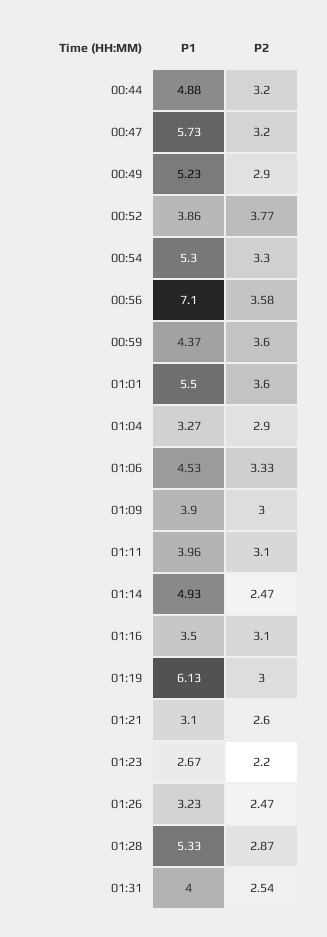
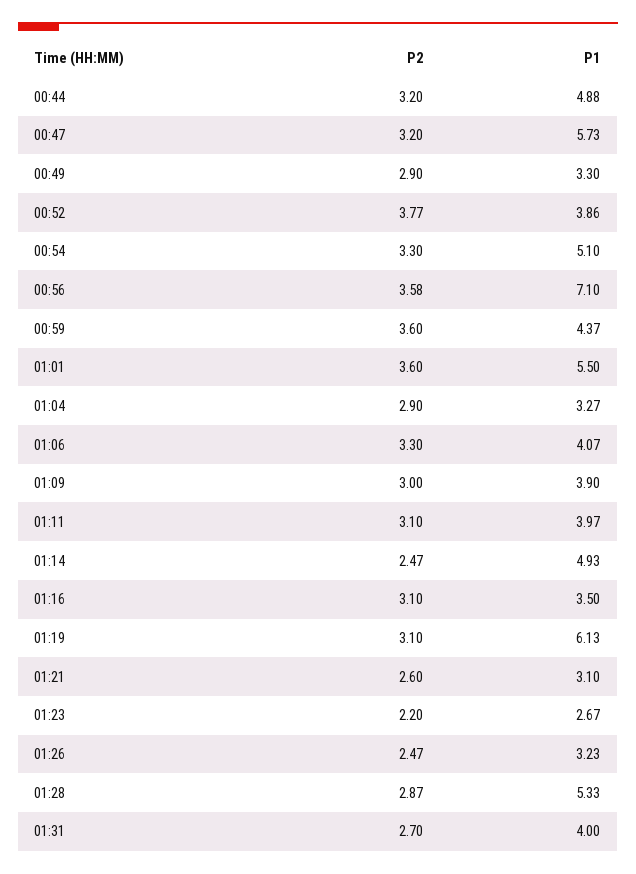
  {
    "P1": {
      "00:44": 4.88,
      "00:47": 5.73,
-     "00:49": 5.23,
+     "00:49": 3.3,
      "00:52": 3.86,
-     "00:54": 5.3,
+     "00:54": 5.1,
      "00:56": 7.1,
      "00:59": 4.37,
      "01:01": 5.5,
      "01:04": 3.27,
-     "01:06": 4.53,
+     "01:06": 4.07,
      "01:09": 3.9,
-     "01:11": 3.96,
+     "01:11": 3.97,
      "01:14": 4.93,
      "01:16": 3.5,
      "01:19": 6.13,
      "01:21": 3.1,
      "01:23": 2.67,
      "01:26": 3.23,
      "01:28": 5.33,
      "01:31": 4
    },
    "P2": {
      "00:44": 3.2,
      "00:47": 3.2,
      "00:49": 2.9,
      "00:52": 3.77,
      "00:54": 3.3,
      "00:56": 3.58,
      "00:59": 3.6,
      "01:01": 3.6,
      "01:04": 2.9,
-     "01:06": 3.33,
+     "01:06": 3.3,
      "01:09": 3,
      "01:11": 3.1,
      "01:14": 2.47,
      "01:16": 3.1,
-     "01:19": 3,
+     "01:19": 3.1,
      "01:21": 2.6,
      "01:23": 2.2,
      "01:26": 2.47,
      "01:28": 2.87,
-     "01:31": 2.54
+     "01:31": 2.7
    }
  }

